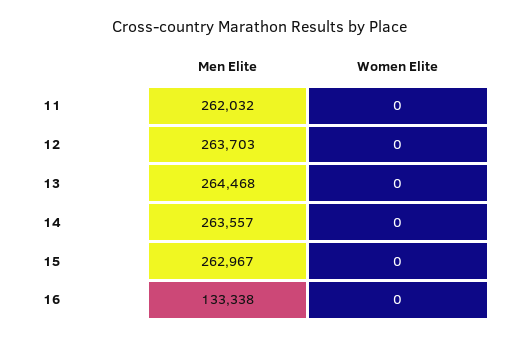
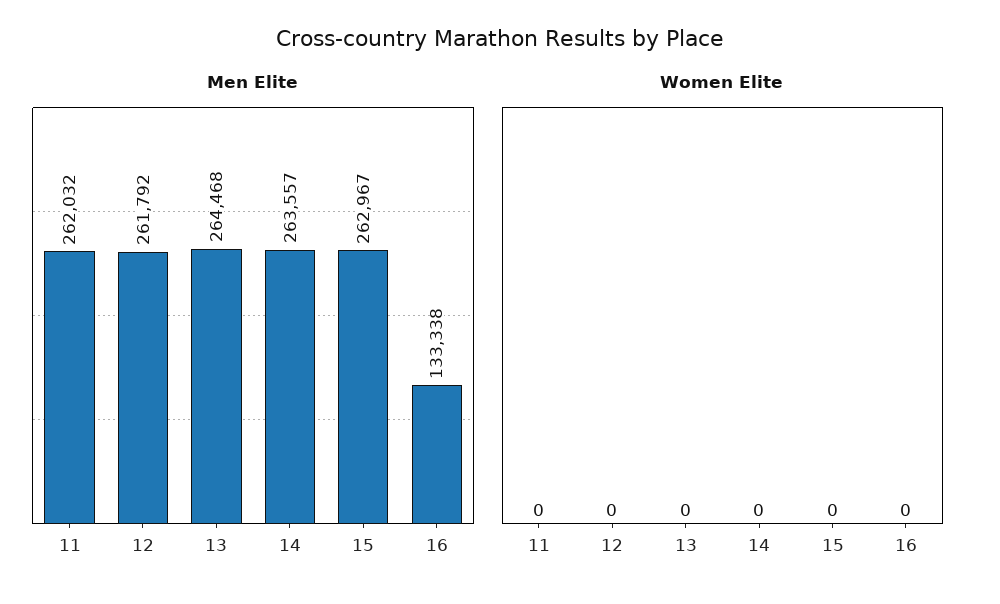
  {
    "Men Elite": {
      "11": 262032,
-     "12": 263703,
+     "12": 261792,
      "13": 264468,
      "14": 263557,
      "15": 262967,
      "16": 133338
    },
    "Women Elite": {
      "11": 0,
      "12": 0,
      "13": 0,
      "14": 0,
      "15": 0,
      "16": 0
    }
  }

